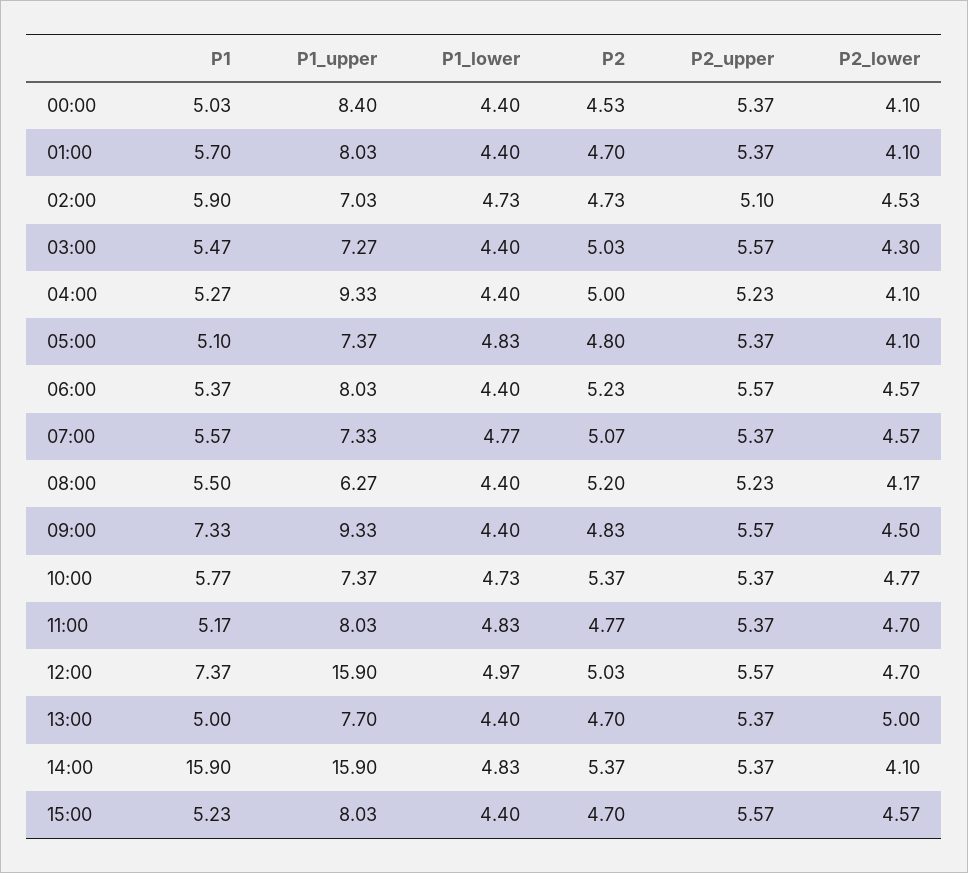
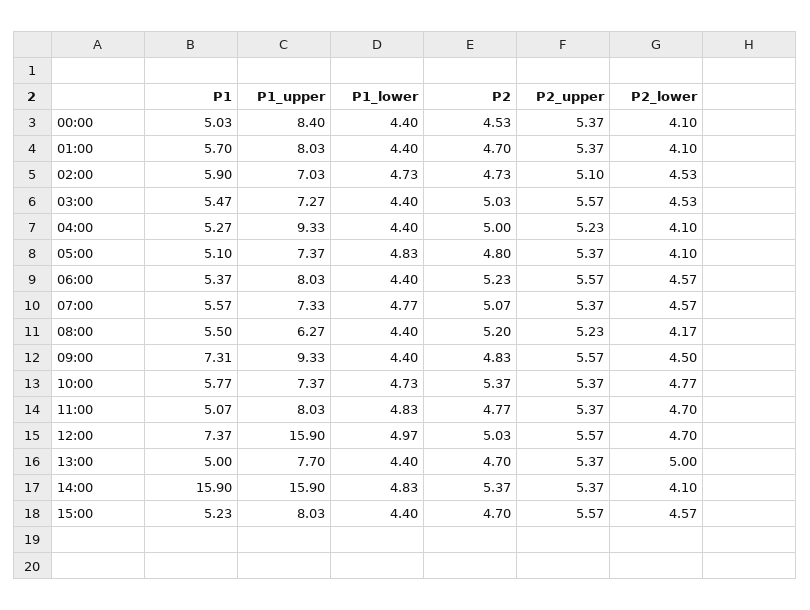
  {
    "P1": {
      "00:00": 5.03,
      "01:00": 5.7,
      "02:00": 5.9,
      "03:00": 5.47,
      "04:00": 5.27,
      "05:00": 5.1,
      "06:00": 5.37,
      "07:00": 5.57,
      "08:00": 5.5,
-     "09:00": 7.33,
+     "09:00": 7.31,
      "10:00": 5.77,
-     "11:00": 5.17,
+     "11:00": 5.07,
      "12:00": 7.37,
      "13:00": 5,
      "14:00": 15.9,
      "15:00": 5.23
    },
    "P1_upper": {
      "00:00": 8.4,
      "01:00": 8.03,
      "02:00": 7.03,
      "03:00": 7.27,
      "04:00": 9.33,
      "05:00": 7.37,
      "06:00": 8.03,
      "07:00": 7.33,
      "08:00": 6.27,
      "09:00": 9.33,
      "10:00": 7.37,
      "11:00": 8.03,
      "12:00": 15.9,
      "13:00": 7.7,
      "14:00": 15.9,
      "15:00": 8.03
    },
    "P1_lower": {
      "00:00": 4.4,
      "01:00": 4.4,
      "02:00": 4.73,
      "03:00": 4.4,
      "04:00": 4.4,
      "05:00": 4.83,
      "06:00": 4.4,
      "07:00": 4.77,
      "08:00": 4.4,
      "09:00": 4.4,
      "10:00": 4.73,
      "11:00": 4.83,
      "12:00": 4.97,
      "13:00": 4.4,
      "14:00": 4.83,
      "15:00": 4.4
    },
    "P2": {
      "00:00": 4.53,
      "01:00": 4.7,
      "02:00": 4.73,
      "03:00": 5.03,
      "04:00": 5,
      "05:00": 4.8,
      "06:00": 5.23,
      "07:00": 5.07,
      "08:00": 5.2,
      "09:00": 4.83,
      "10:00": 5.37,
      "11:00": 4.77,
      "12:00": 5.03,
      "13:00": 4.7,
      "14:00": 5.37,
      "15:00": 4.7
    },
    "P2_upper": {
      "00:00": 5.37,
      "01:00": 5.37,
      "02:00": 5.1,
      "03:00": 5.57,
      "04:00": 5.23,
      "05:00": 5.37,
      "06:00": 5.57,
      "07:00": 5.37,
      "08:00": 5.23,
      "09:00": 5.57,
      "10:00": 5.37,
      "11:00": 5.37,
      "12:00": 5.57,
      "13:00": 5.37,
      "14:00": 5.37,
      "15:00": 5.57
    },
    "P2_lower": {
      "00:00": 4.1,
      "01:00": 4.1,
      "02:00": 4.53,
-     "03:00": 4.3,
+     "03:00": 4.53,
      "04:00": 4.1,
      "05:00": 4.1,
      "06:00": 4.57,
      "07:00": 4.57,
      "08:00": 4.17,
      "09:00": 4.5,
      "10:00": 4.77,
      "11:00": 4.7,
      "12:00": 4.7,
      "13:00": 5,
      "14:00": 4.1,
      "15:00": 4.57
    }
  }

